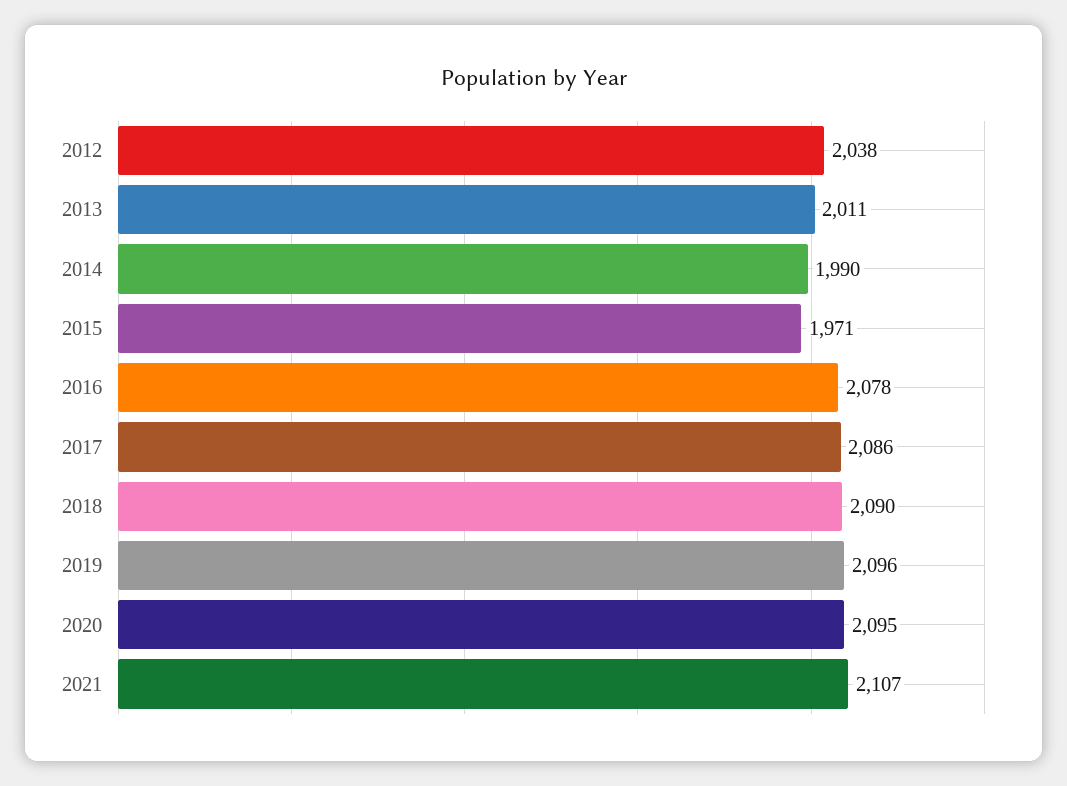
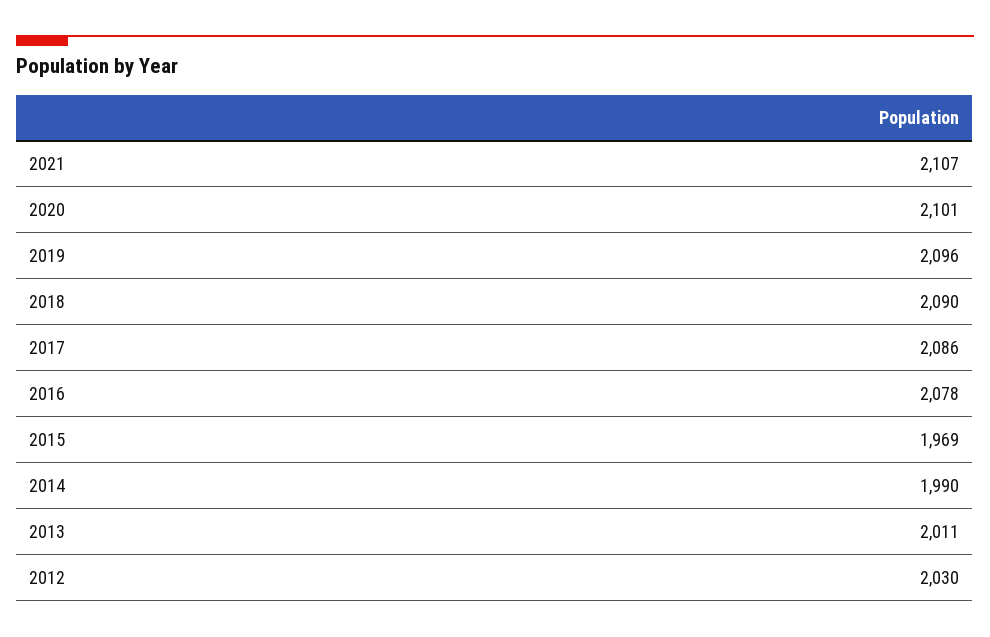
  {
-   "2012": 2038,
+   "2012": 2030,
    "2013": 2011,
    "2014": 1990,
-   "2015": 1971,
+   "2015": 1969,
    "2016": 2078,
    "2017": 2086,
    "2018": 2090,
    "2019": 2096,
-   "2020": 2095,
+   "2020": 2101,
    "2021": 2107
  }

